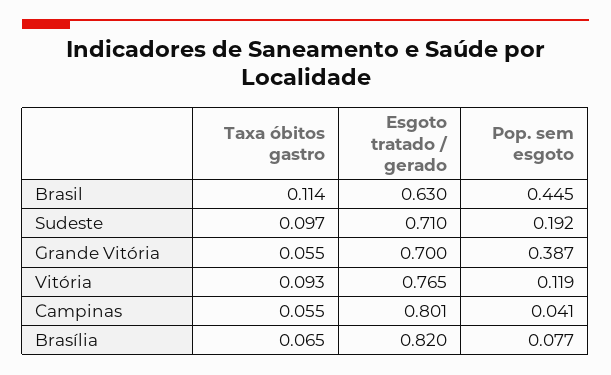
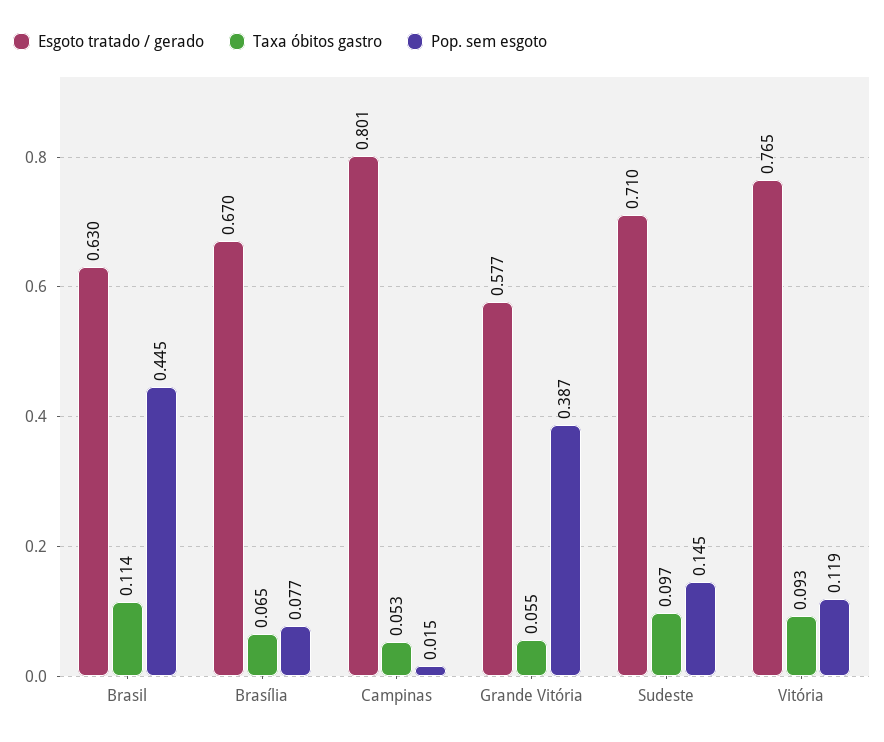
  {
    "Taxa óbitos gastro": {
      "Brasil": 0.114,
      "Sudeste": 0.097,
      "Grande Vitória": 0.055,
      "Vitória": 0.093,
-     "Campinas": 0.055,
+     "Campinas": 0.053,
      "Brasília": 0.065
    },
    "Esgoto tratado / gerado": {
      "Brasil": 0.63,
      "Sudeste": 0.71,
-     "Grande Vitória": 0.7,
+     "Grande Vitória": 0.577,
      "Vitória": 0.765,
      "Campinas": 0.801,
-     "Brasília": 0.82
+     "Brasília": 0.67
    },
    "Pop. sem esgoto": {
      "Brasil": 0.445,
-     "Sudeste": 0.192,
+     "Sudeste": 0.145,
      "Grande Vitória": 0.387,
      "Vitória": 0.119,
-     "Campinas": 0.041,
+     "Campinas": 0.015,
      "Brasília": 0.077
    }
  }

